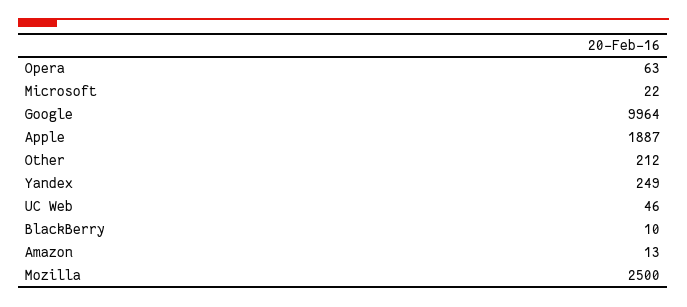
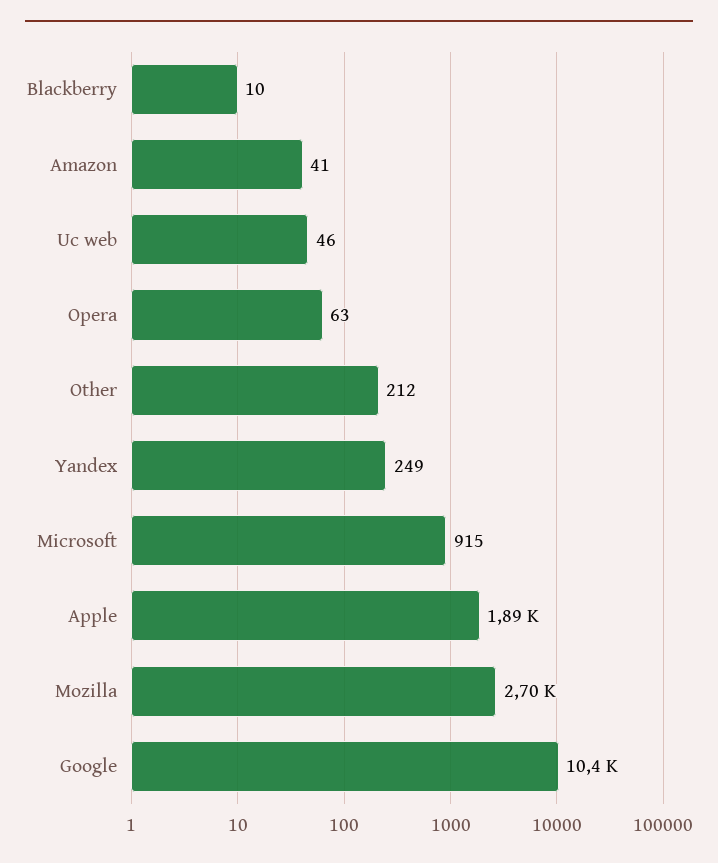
  {
    "Opera": 63,
-   "Microsoft": 22,
+   "Microsoft": 915,
-   "Google": 9964,
+   "Google": 10400,
    "Apple": 1887,
    "Other": 212,
    "Yandex": 249,
    "UC Web": 46,
    "BlackBerry": 10,
-   "Amazon": 13,
+   "Amazon": 41,
-   "Mozilla": 2500
+   "Mozilla": 2700
  }

